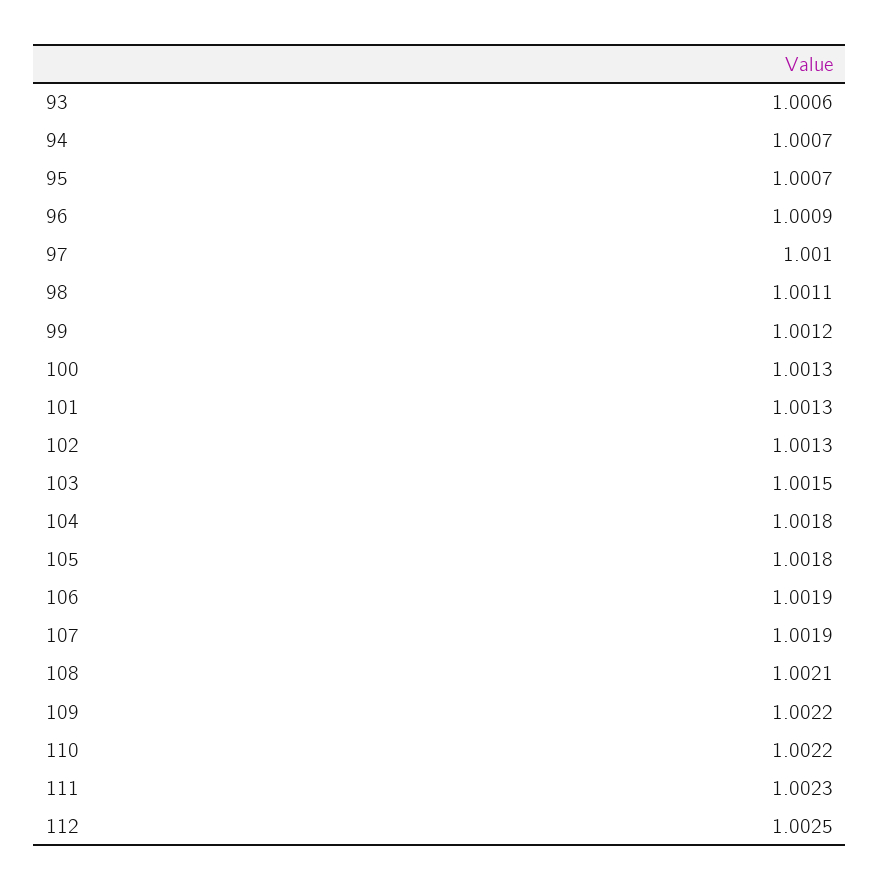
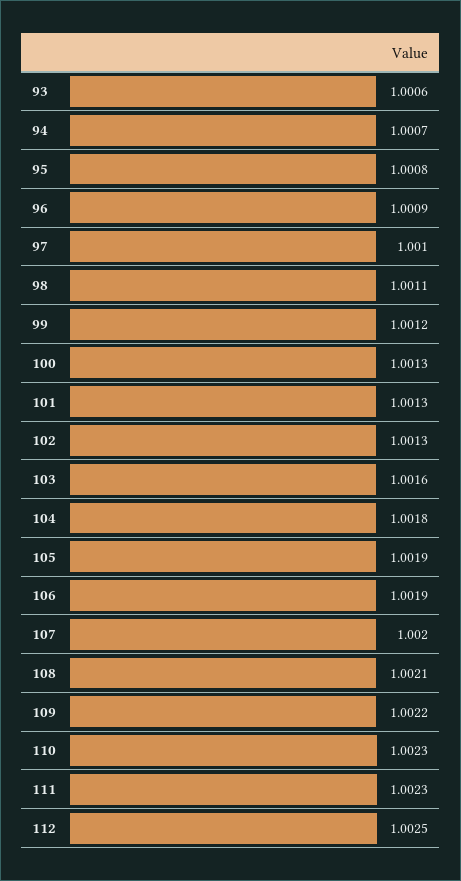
  {
    "93": 1.0006,
    "94": 1.0007,
-   "95": 1.0007,
+   "95": 1.0008,
    "96": 1.0009,
    "97": 1.001,
    "98": 1.0011,
    "99": 1.0012,
    "100": 1.0013,
    "101": 1.0013,
    "102": 1.0013,
-   "103": 1.0015,
+   "103": 1.0016,
    "104": 1.0018,
-   "105": 1.0018,
+   "105": 1.0019,
    "106": 1.0019,
-   "107": 1.0019,
+   "107": 1.002,
    "108": 1.0021,
    "109": 1.0022,
-   "110": 1.0022,
+   "110": 1.0023,
    "111": 1.0023,
    "112": 1.0025
  }

